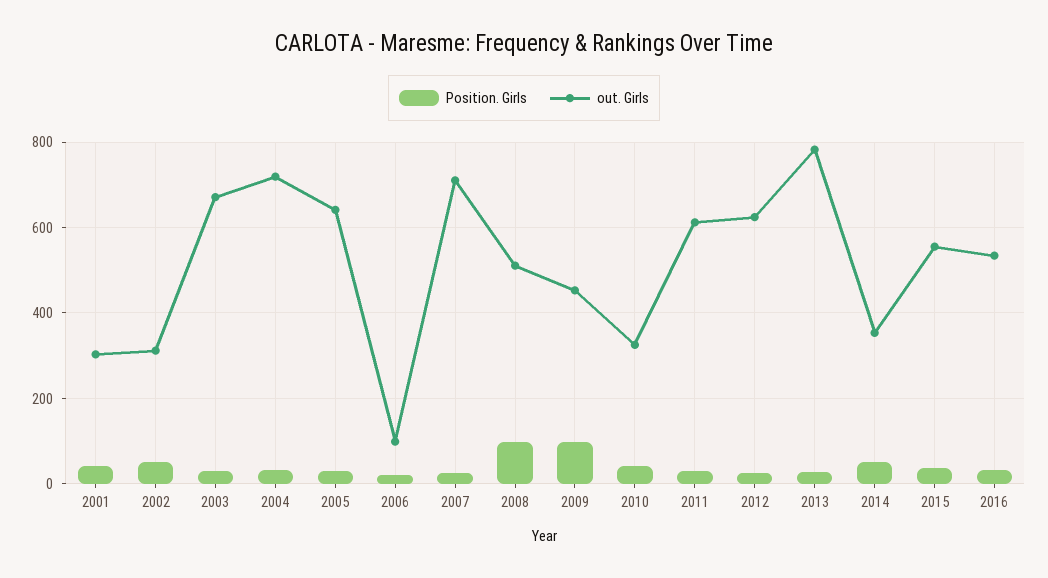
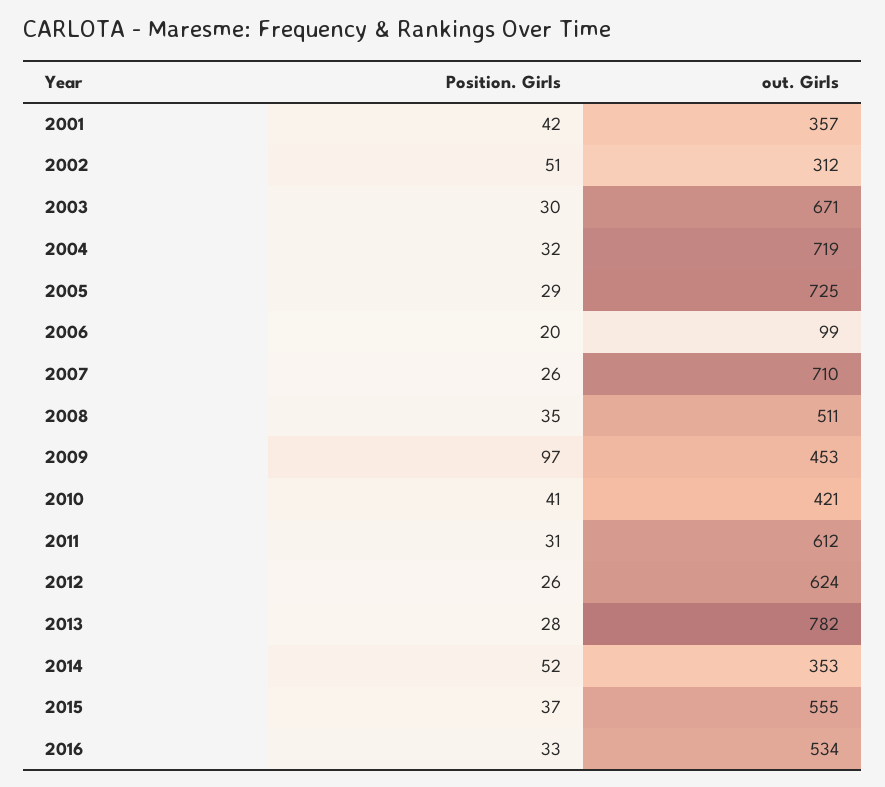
  {
    "Position. Girls": {
      "2001": 42,
      "2002": 51,
      "2003": 30,
      "2004": 32,
      "2005": 29,
      "2006": 20,
      "2007": 26,
-     "2008": 100,
+     "2008": 35,
      "2009": 97,
      "2010": 41,
      "2011": 31,
      "2012": 26,
      "2013": 28,
      "2014": 52,
      "2015": 37,
      "2016": 33
    },
    "out. Girls": {
-     "2001": 300,
+     "2001": 357,
      "2002": 312,
      "2003": 671,
      "2004": 719,
-     "2005": 640,
+     "2005": 725,
      "2006": 99,
      "2007": 710,
      "2008": 511,
      "2009": 453,
-     "2010": 320,
+     "2010": 421,
      "2011": 612,
      "2012": 624,
      "2013": 782,
      "2014": 353,
      "2015": 555,
      "2016": 534
    }
  }

